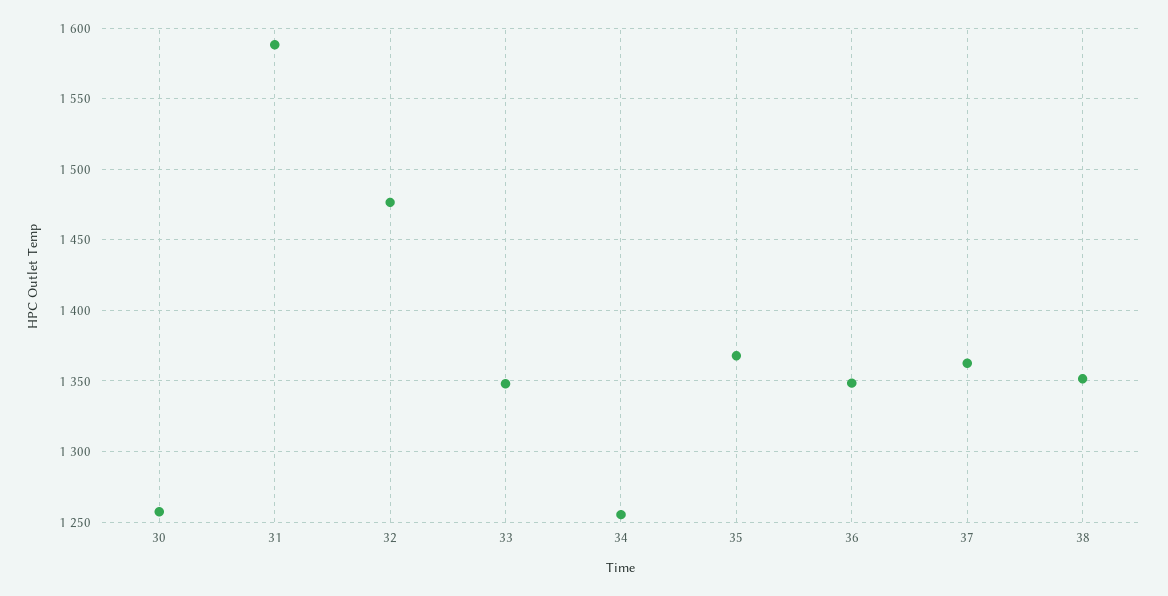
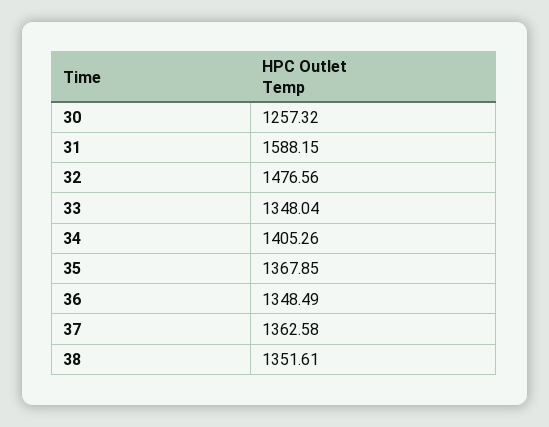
  {
    "30": 1257.32,
    "31": 1588.15,
    "32": 1476.56,
    "33": 1348.04,
-   "34": 1255,
+   "34": 1405.26,
    "35": 1367.85,
    "36": 1348.49,
    "37": 1362.58,
    "38": 1351.61
  }

